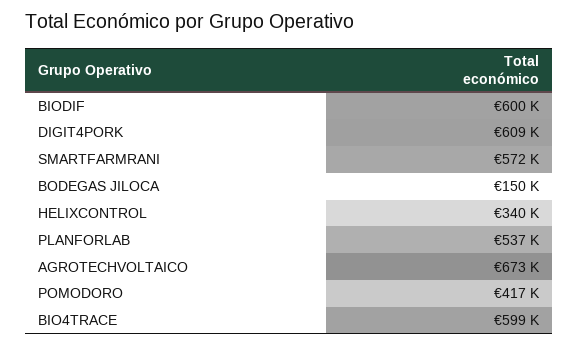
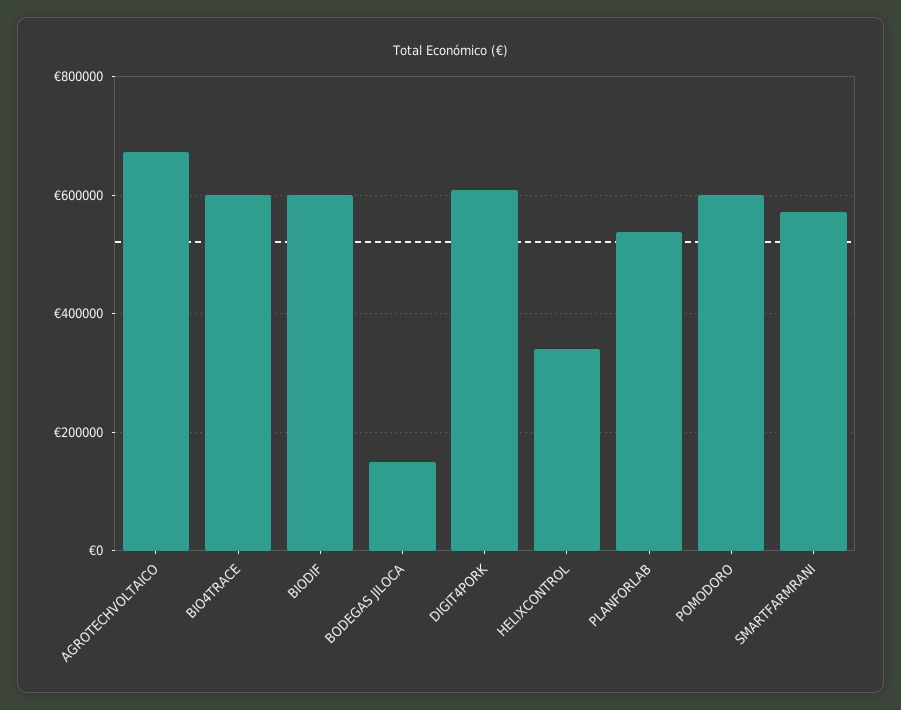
  {
    "BIODIF": 600000,
    "DIGIT4PORK": 609000,
    "SMARTFARMRANI": 572000,
    "BODEGAS JILOCA": 150000,
    "HELIXCONTROL": 340000,
    "PLANFORLAB": 537000,
    "AGROTECHVOLTAICO": 673000,
-   "POMODORO": 417000,
+   "POMODORO": 600000,
    "BIO4TRACE": 599000
  }

